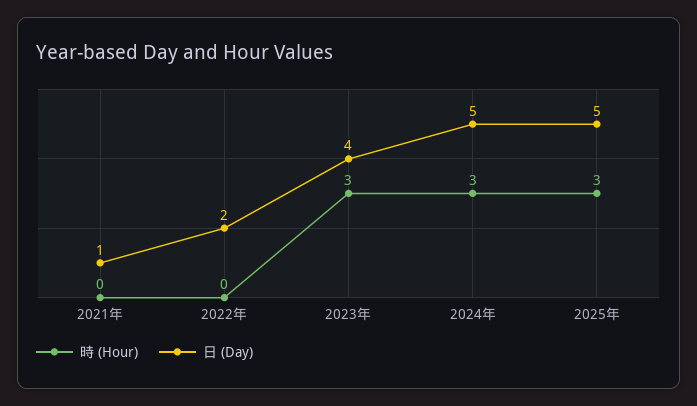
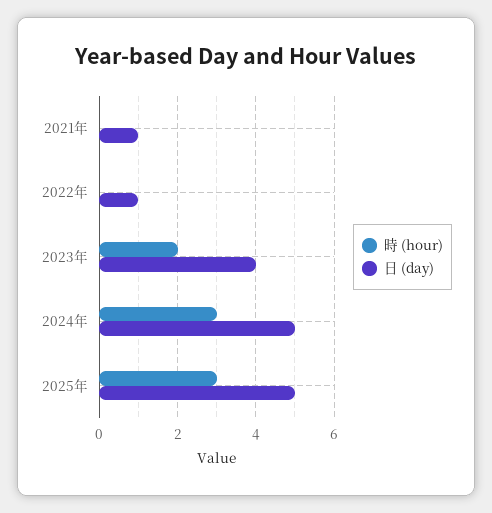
  {
    "時 (Hour)": {
      "2021年": 0,
      "2022年": 0,
-     "2023年": 3,
+     "2023年": 2,
      "2024年": 3,
      "2025年": 3
    },
    "日 (Day)": {
      "2021年": 1,
-     "2022年": 2,
+     "2022年": 1,
      "2023年": 4,
      "2024年": 5,
      "2025年": 5
    }
  }

